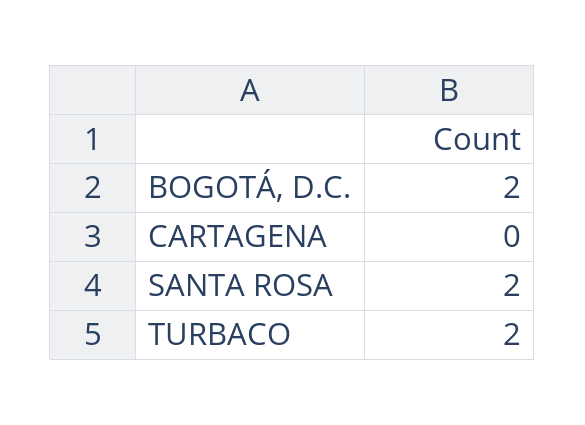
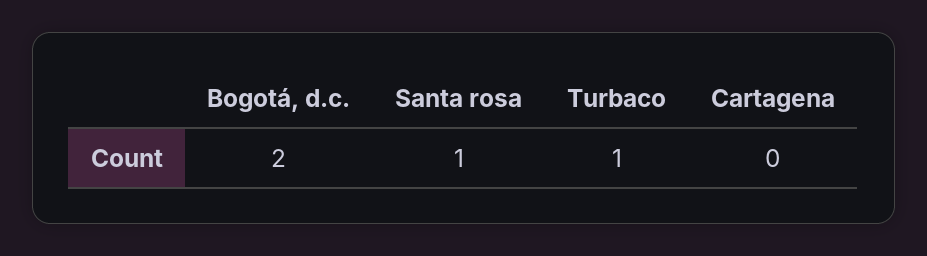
  {
    "BOGOTÁ, D.C.": 2,
    "CARTAGENA": 0,
-   "SANTA ROSA": 2,
+   "SANTA ROSA": 1,
-   "TURBACO": 2
+   "TURBACO": 1
  }

